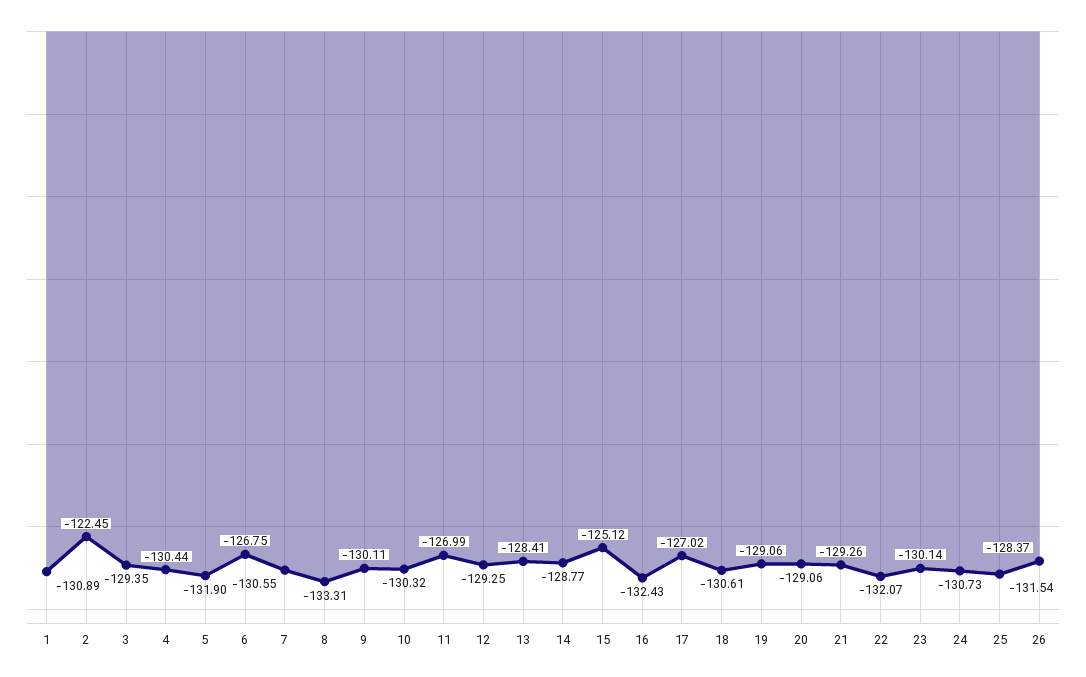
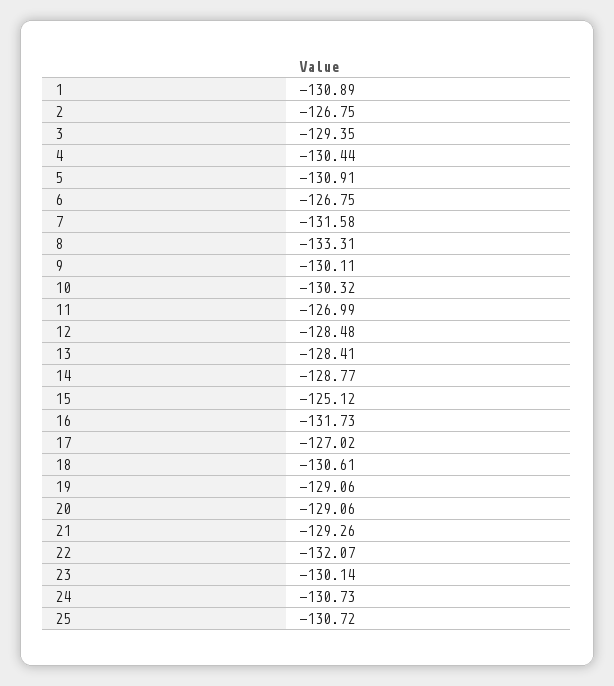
  {
    "1": -130.89,
-   "2": -122.45,
+   "2": -126.75,
    "3": -129.35,
    "4": -130.44,
-   "5": -131.9,
+   "5": -130.91,
    "6": -126.75,
-   "7": -130.55,
+   "7": -131.58,
    "8": -133.31,
    "9": -130.11,
    "10": -130.32,
    "11": -126.99,
-   "12": -129.25,
+   "12": -128.48,
    "13": -128.41,
    "14": -128.77,
    "15": -125.12,
-   "16": -132.43,
+   "16": -131.73,
    "17": -127.02,
    "18": -130.61,
    "19": -129.06,
    "20": -129.06,
    "21": -129.26,
    "22": -132.07,
    "23": -130.14,
    "24": -130.73,
-   "25": -131.54,
+   "25": -130.72
-   "26": -128.37
  }

